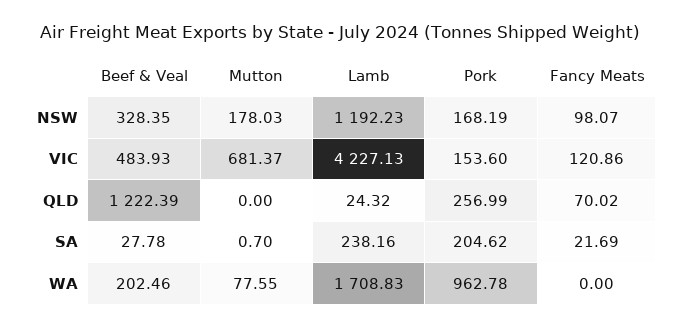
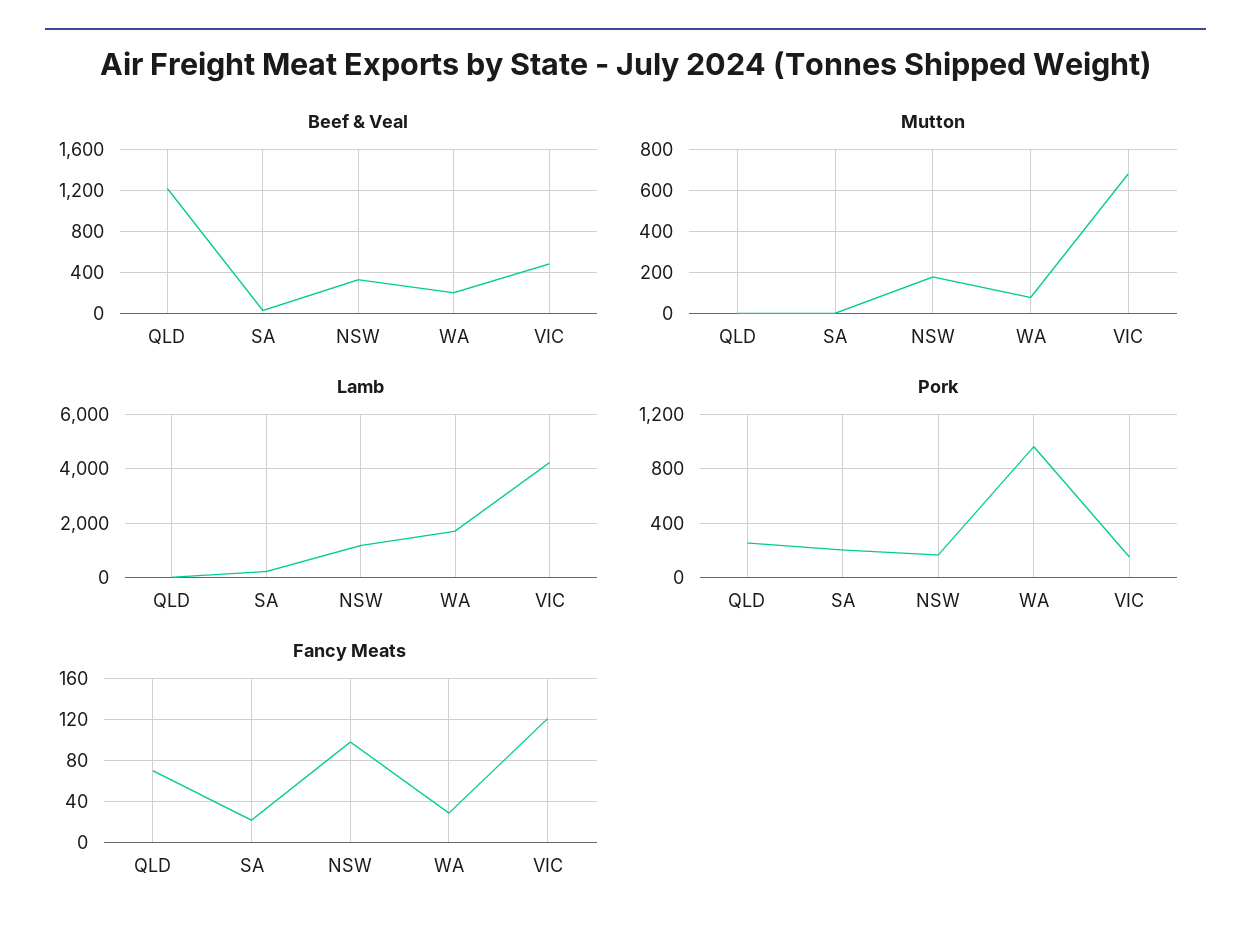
  {
    "Beef & Veal": {
      "NSW": 328.35,
      "VIC": 483.93,
      "QLD": 1222.39,
      "SA": 27.78,
      "WA": 202.46
    },
    "Mutton": {
      "NSW": 178.03,
      "VIC": 681.37,
      "QLD": 0,
      "SA": 0.7,
      "WA": 77.55
    },
    "Lamb": {
      "NSW": 1192.23,
      "VIC": 4227.13,
      "QLD": 24.32,
      "SA": 238.16,
      "WA": 1708.83
    },
    "Pork": {
      "NSW": 168.19,
      "VIC": 153.6,
      "QLD": 256.99,
      "SA": 204.62,
      "WA": 962.78
    },
    "Fancy Meats": {
      "NSW": 98.07,
      "VIC": 120.86,
      "QLD": 70.02,
      "SA": 21.69,
-     "WA": 0
+     "WA": 30
    }
  }

